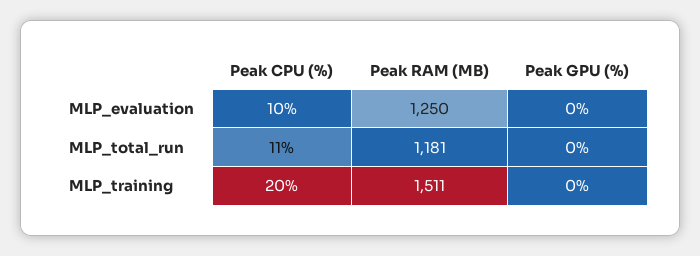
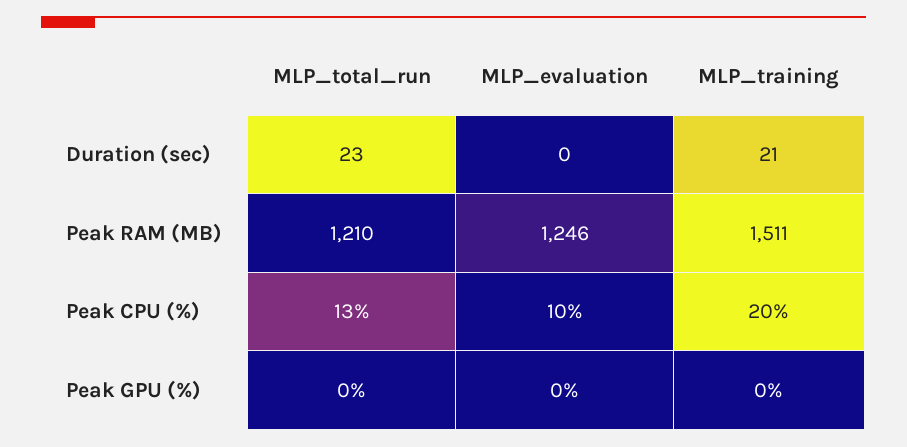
  {
    "Peak CPU (%)": {
      "MLP_evaluation": 10,
-     "MLP_total_run": 11,
+     "MLP_total_run": 13,
      "MLP_training": 20
    },
    "Peak RAM (MB)": {
-     "MLP_evaluation": 1250,
+     "MLP_evaluation": 1246,
-     "MLP_total_run": 1181,
+     "MLP_total_run": 1210,
      "MLP_training": 1511
    },
    "Peak GPU (%)": {
      "MLP_evaluation": 0,
      "MLP_total_run": 0,
      "MLP_training": 0
-   }
+   },
+   "Duration (sec)": {
+     "MLP_total_run": 23,
+     "MLP_evaluation": 0,
+     "MLP_training": 21
+   }
  }

